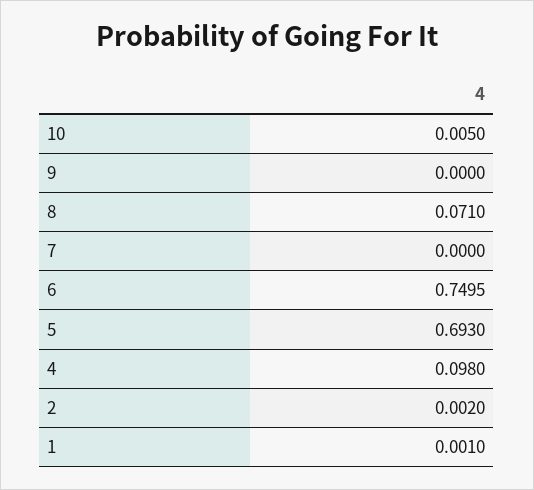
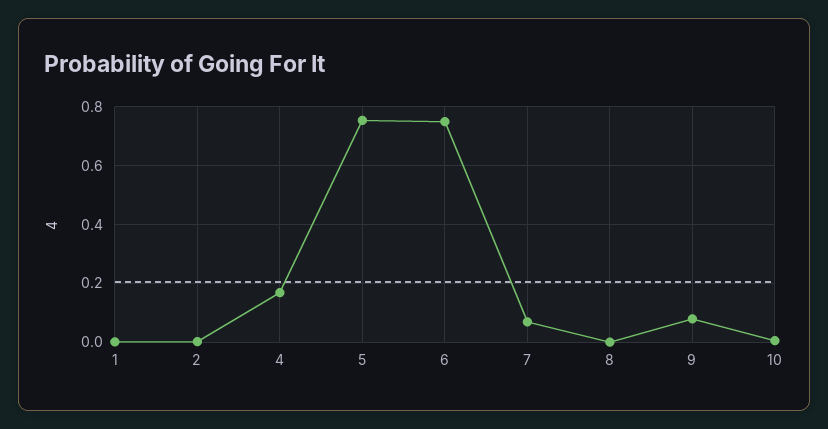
  {
    "10": 0.005,
-   "9": 0,
+   "9": 0.075,
-   "8": 0.071,
+   "8": 0,
-   "7": 0,
+   "7": 0.075,
    "6": 0.7495,
-   "5": 0.693,
+   "5": 0.75,
-   "4": 0.098,
+   "4": 0.175,
    "2": 0.002,
    "1": 0.001
  }

